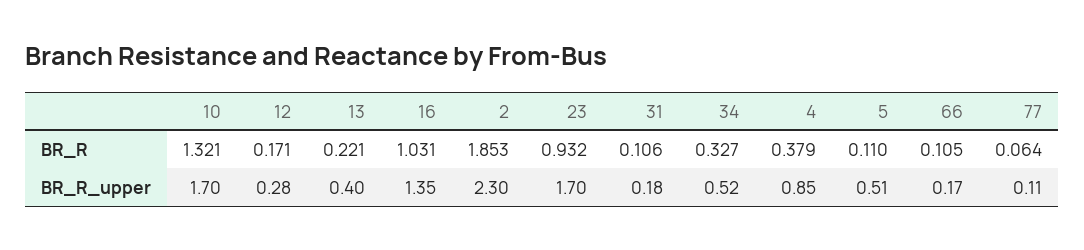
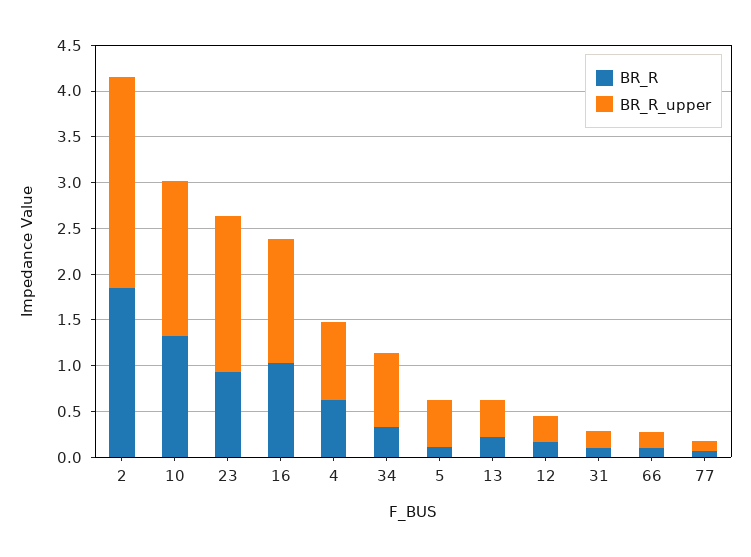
  {
    "BR_R": {
      "10": 1.321,
      "12": 0.171,
      "13": 0.221,
      "16": 1.031,
      "2": 1.853,
      "23": 0.932,
      "31": 0.106,
      "34": 0.327,
-     "4": 0.379,
+     "4": 0.6,
      "5": 0.11,
      "66": 0.105,
      "77": 0.064
    },
    "BR_R_upper": {
      "10": 1.7,
      "12": 0.28,
      "13": 0.4,
      "16": 1.35,
      "2": 2.3,
      "23": 1.7,
      "31": 0.18,
-     "34": 0.52,
+     "34": 0.8,
      "4": 0.85,
      "5": 0.51,
      "66": 0.17,
      "77": 0.11
    }
  }

